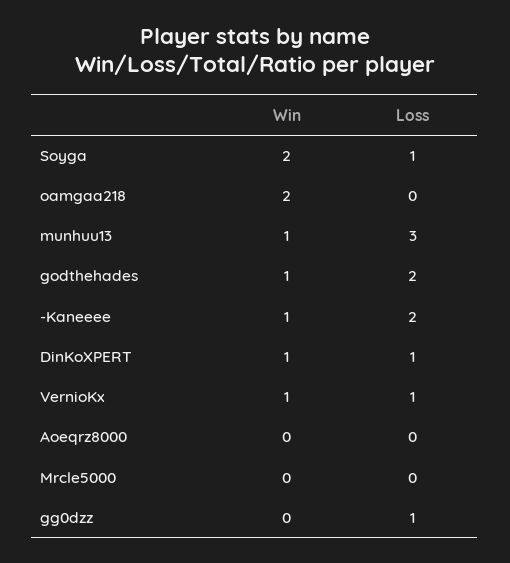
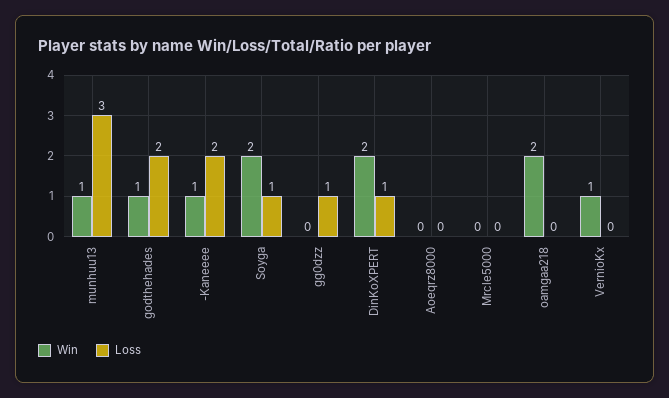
  {
    "Win": {
      "Soyga": 2,
      "oamgaa218": 2,
      "munhuu13": 1,
      "godthehades": 1,
      "-Kaneeee": 1,
-     "DinKoXPERT": 1,
+     "DinKoXPERT": 2,
      "VernioKx": 1,
      "Aoeqrz8000": 0,
      "Mrcle5000": 0,
      "gg0dzz": 0
    },
    "Loss": {
      "Soyga": 1,
      "oamgaa218": 0,
      "munhuu13": 3,
      "godthehades": 2,
      "-Kaneeee": 2,
      "DinKoXPERT": 1,
-     "VernioKx": 1,
+     "VernioKx": 0,
      "Aoeqrz8000": 0,
      "Mrcle5000": 0,
      "gg0dzz": 1
    }
  }

